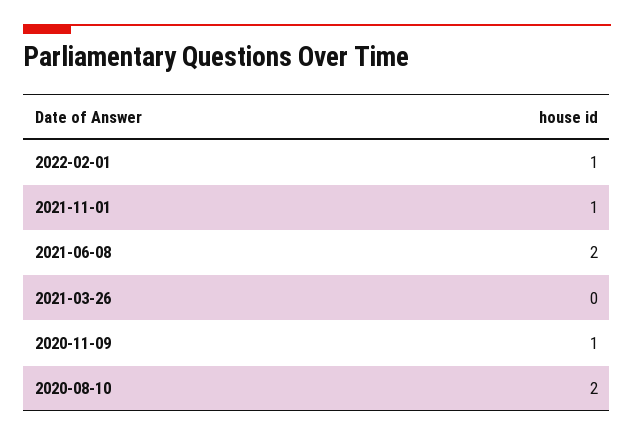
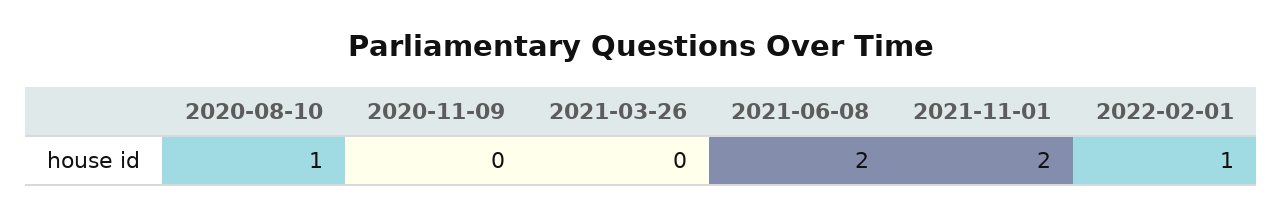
  {
    "2022-02-01": 1,
-   "2021-11-01": 1,
+   "2021-11-01": 2,
    "2021-06-08": 2,
    "2021-03-26": 0,
-   "2020-11-09": 1,
+   "2020-11-09": 0,
-   "2020-08-10": 2
+   "2020-08-10": 1
  }

